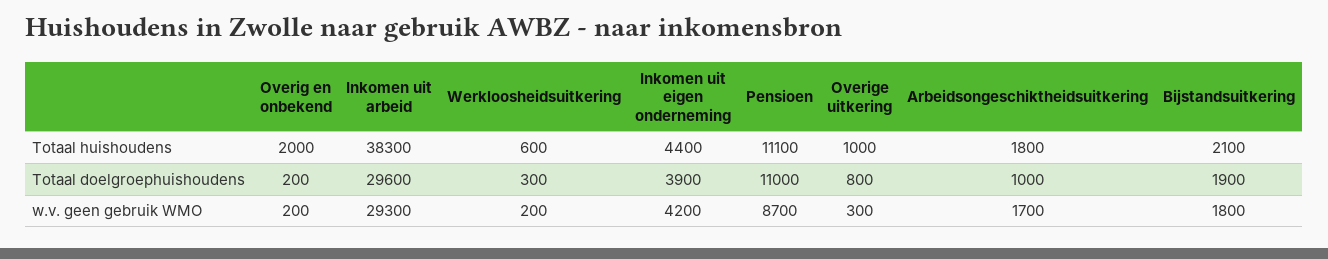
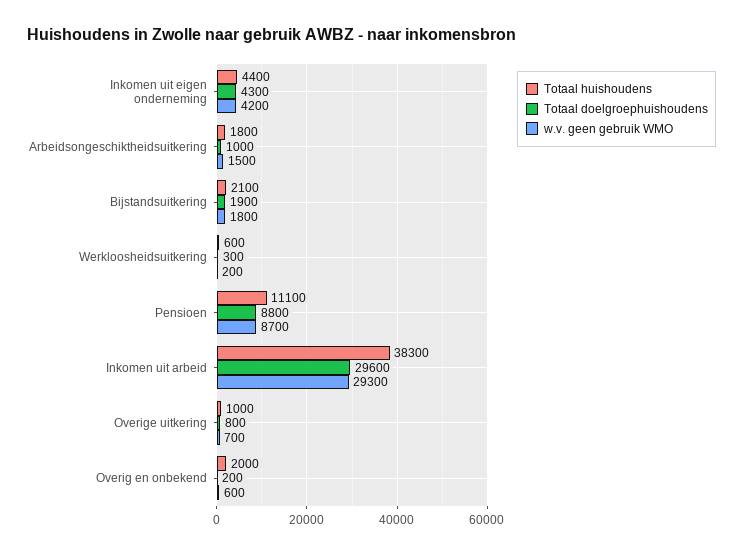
  {
    "Totaal huishoudens": {
      "Overig en onbekend": 2000,
      "Inkomen uit arbeid": 38300,
      "Werkloosheidsuitkering": 600,
      "Inkomen uit eigen onderneming": 4400,
      "Pensioen": 11100,
      "Overige uitkering": 1000,
      "Arbeidsongeschiktheidsuitkering": 1800,
      "Bijstandsuitkering": 2100
    },
    "Totaal doelgroephuishoudens": {
      "Overig en onbekend": 200,
      "Inkomen uit arbeid": 29600,
      "Werkloosheidsuitkering": 300,
-     "Inkomen uit eigen onderneming": 3900,
+     "Inkomen uit eigen onderneming": 4300,
-     "Pensioen": 11000,
+     "Pensioen": 8800,
      "Overige uitkering": 800,
      "Arbeidsongeschiktheidsuitkering": 1000,
      "Bijstandsuitkering": 1900
    },
    "w.v. geen gebruik WMO": {
-     "Overig en onbekend": 200,
+     "Overig en onbekend": 600,
      "Inkomen uit arbeid": 29300,
      "Werkloosheidsuitkering": 200,
      "Inkomen uit eigen onderneming": 4200,
      "Pensioen": 8700,
-     "Overige uitkering": 300,
+     "Overige uitkering": 700,
-     "Arbeidsongeschiktheidsuitkering": 1700,
+     "Arbeidsongeschiktheidsuitkering": 1500,
      "Bijstandsuitkering": 1800
    }
  }

